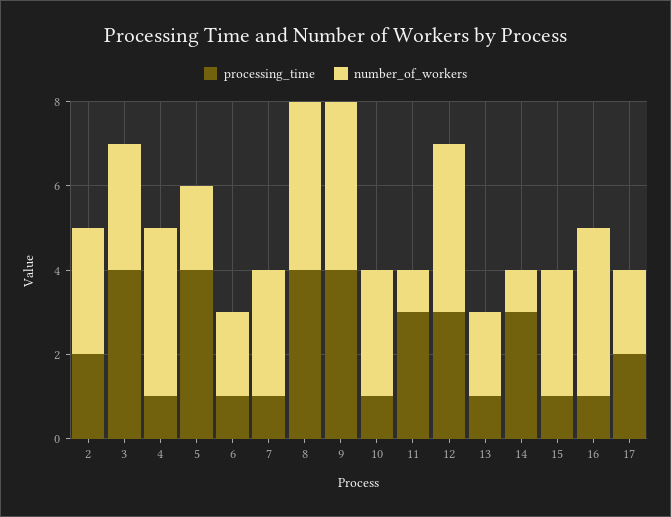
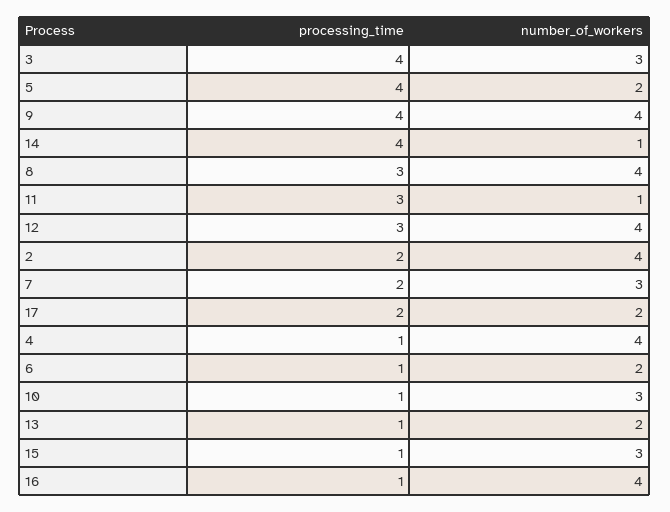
  {
    "processing_time": {
      "2": 2,
      "3": 4,
      "4": 1,
      "5": 4,
      "6": 1,
-     "7": 1,
+     "7": 2,
-     "8": 4,
+     "8": 3,
      "9": 4,
      "10": 1,
      "11": 3,
      "12": 3,
      "13": 1,
-     "14": 3,
+     "14": 4,
      "15": 1,
      "16": 1,
      "17": 2
    },
    "number_of_workers": {
-     "2": 3,
+     "2": 4,
      "3": 3,
      "4": 4,
      "5": 2,
      "6": 2,
      "7": 3,
      "8": 4,
      "9": 4,
      "10": 3,
      "11": 1,
      "12": 4,
      "13": 2,
      "14": 1,
      "15": 3,
      "16": 4,
      "17": 2
    }
  }

